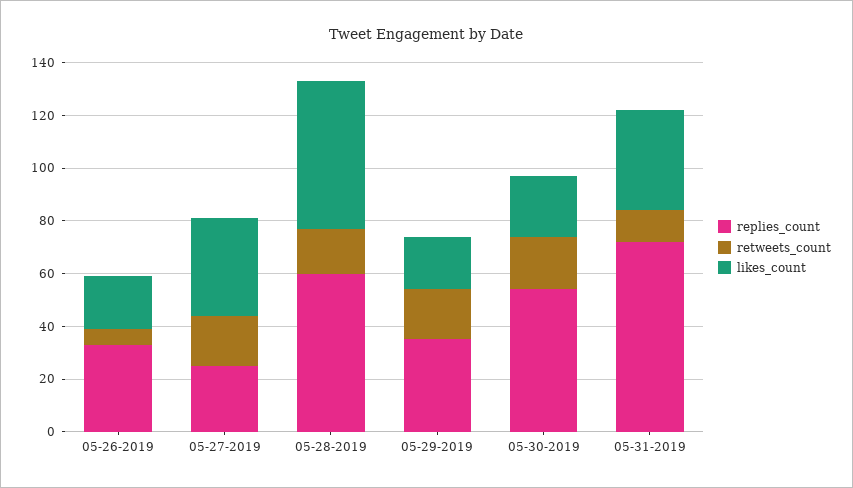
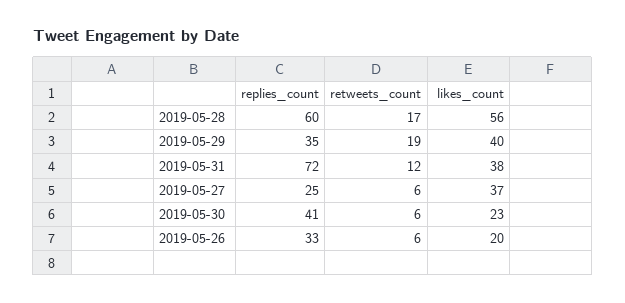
  {
    "replies_count": {
      "05-26-2019": 33,
      "05-27-2019": 25,
      "05-28-2019": 60,
      "05-29-2019": 35,
-     "05-30-2019": 55,
+     "05-30-2019": 41,
      "05-31-2019": 72
    },
    "retweets_count": {
      "05-26-2019": 6,
-     "05-27-2019": 20,
+     "05-27-2019": 6,
      "05-28-2019": 17,
      "05-29-2019": 19,
-     "05-30-2019": 20,
+     "05-30-2019": 6,
      "05-31-2019": 12
    },
    "likes_count": {
      "05-26-2019": 20,
      "05-27-2019": 37,
      "05-28-2019": 56,
-     "05-29-2019": 20,
+     "05-29-2019": 40,
      "05-30-2019": 23,
      "05-31-2019": 38
    }
  }

